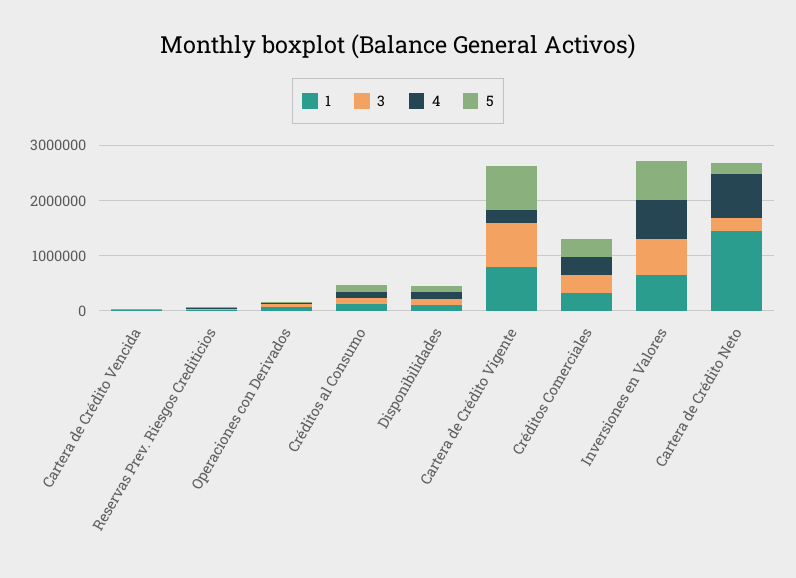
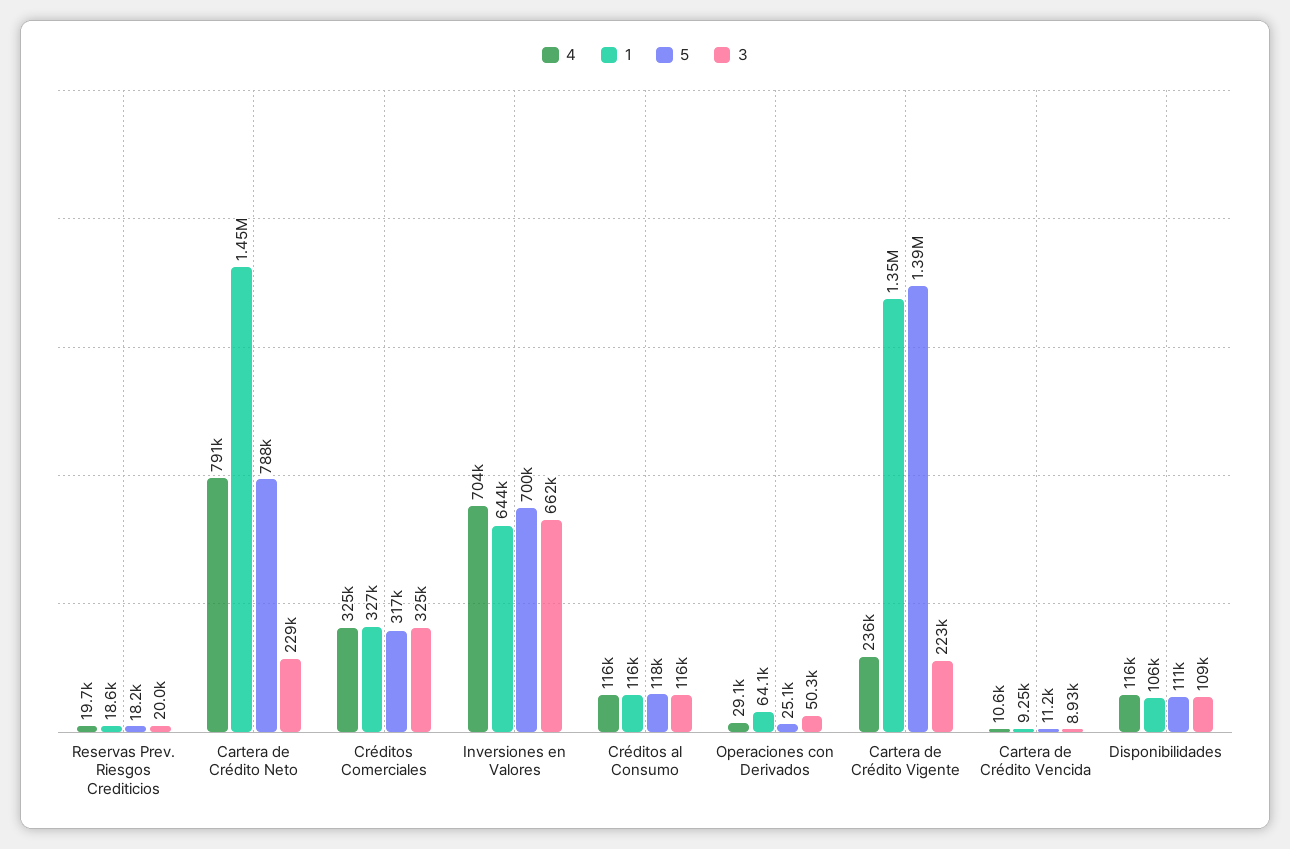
  {
    "1": {
      "Cartera de Crédito Vencida": 9250,
      "Reservas Prev. Riesgos Crediticios": 18600,
      "Operaciones con Derivados": 64100,
      "Créditos al Consumo": 116000,
      "Disponibilidades": 106000,
-     "Cartera de Crédito Vigente": 800000,
+     "Cartera de Crédito Vigente": 1350000,
      "Créditos Comerciales": 327000,
      "Inversiones en Valores": 644000,
      "Cartera de Crédito Neto": 1450000
    },
    "3": {
      "Cartera de Crédito Vencida": 8930,
      "Reservas Prev. Riesgos Crediticios": 20000,
      "Operaciones con Derivados": 50300,
      "Créditos al Consumo": 116000,
      "Disponibilidades": 109000,
-     "Cartera de Crédito Vigente": 800000,
+     "Cartera de Crédito Vigente": 223000,
      "Créditos Comerciales": 325000,
      "Inversiones en Valores": 662000,
      "Cartera de Crédito Neto": 229000
    },
    "4": {
      "Cartera de Crédito Vencida": 10600,
      "Reservas Prev. Riesgos Crediticios": 19700,
      "Operaciones con Derivados": 29100,
      "Créditos al Consumo": 116000,
      "Disponibilidades": 116000,
      "Cartera de Crédito Vigente": 236000,
      "Créditos Comerciales": 325000,
      "Inversiones en Valores": 704000,
      "Cartera de Crédito Neto": 791000
    },
    "5": {
      "Cartera de Crédito Vencida": 11200,
      "Reservas Prev. Riesgos Crediticios": 18200,
      "Operaciones con Derivados": 25100,
      "Créditos al Consumo": 118000,
      "Disponibilidades": 111000,
-     "Cartera de Crédito Vigente": 800000,
+     "Cartera de Crédito Vigente": 1390000,
      "Créditos Comerciales": 317000,
      "Inversiones en Valores": 700000,
-     "Cartera de Crédito Neto": 200000
+     "Cartera de Crédito Neto": 788000
    }
  }

